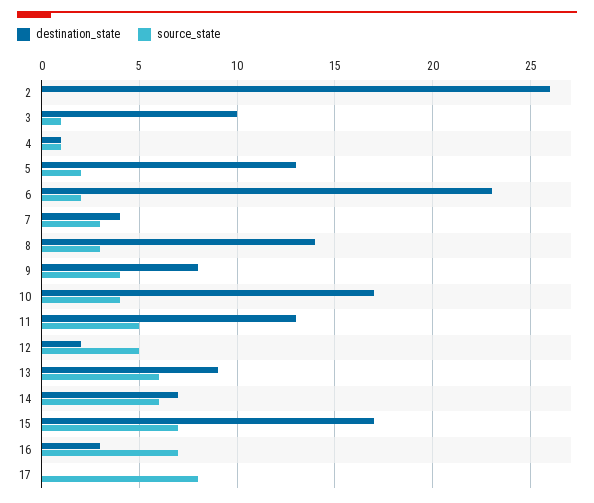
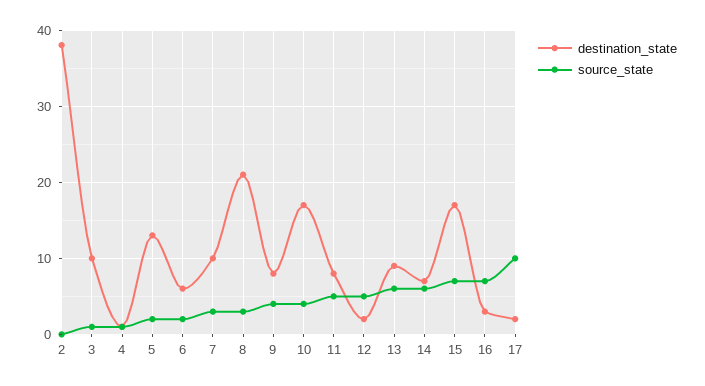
  {
    "destination_state": {
-     "2": 26,
+     "2": 38,
      "3": 10,
      "4": 1,
      "5": 13,
-     "6": 23,
+     "6": 6,
-     "7": 4,
+     "7": 10,
-     "8": 14,
+     "8": 21,
      "9": 8,
      "10": 17,
-     "11": 13,
+     "11": 8,
      "12": 2,
      "13": 9,
      "14": 7,
      "15": 17,
      "16": 3,
-     "17": 0
+     "17": 2
    },
    "source_state": {
      "2": 0,
      "3": 1,
      "4": 1,
      "5": 2,
      "6": 2,
      "7": 3,
      "8": 3,
      "9": 4,
      "10": 4,
      "11": 5,
      "12": 5,
      "13": 6,
      "14": 6,
      "15": 7,
      "16": 7,
-     "17": 8
+     "17": 10
    }
  }

